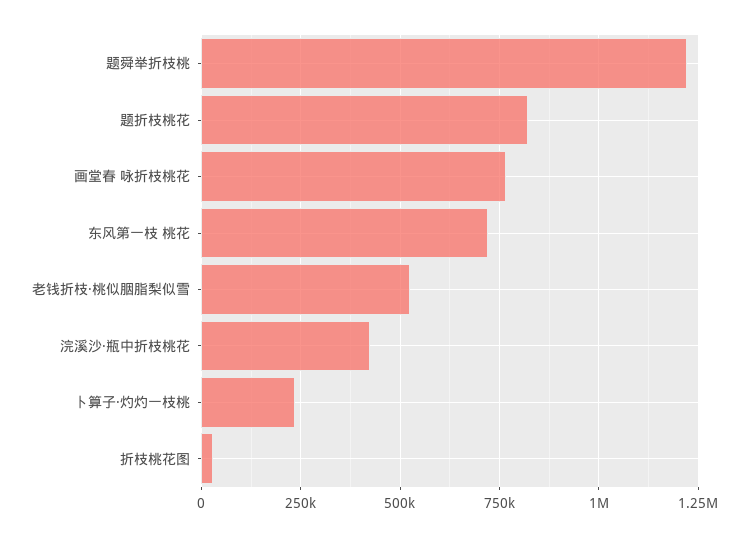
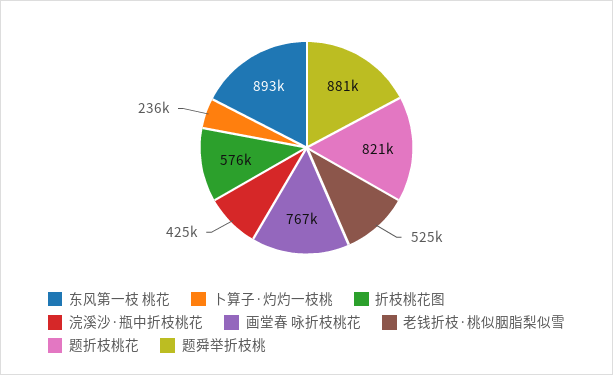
  {
-   "题舜举折枝桃": 1225000,
+   "题舜举折枝桃": 881000,
    "题折枝桃花": 821000,
    "画堂春 咏折枝桃花": 767000,
-   "东风第一枝 桃花": 725000,
+   "东风第一枝 桃花": 893000,
    "老钱折枝·桃似胭脂梨似雪": 525000,
    "浣溪沙·瓶中折枝桃花": 425000,
    "卜算子·灼灼一枝桃": 236000,
-   "折枝桃花图": 25000
+   "折枝桃花图": 576000
  }

